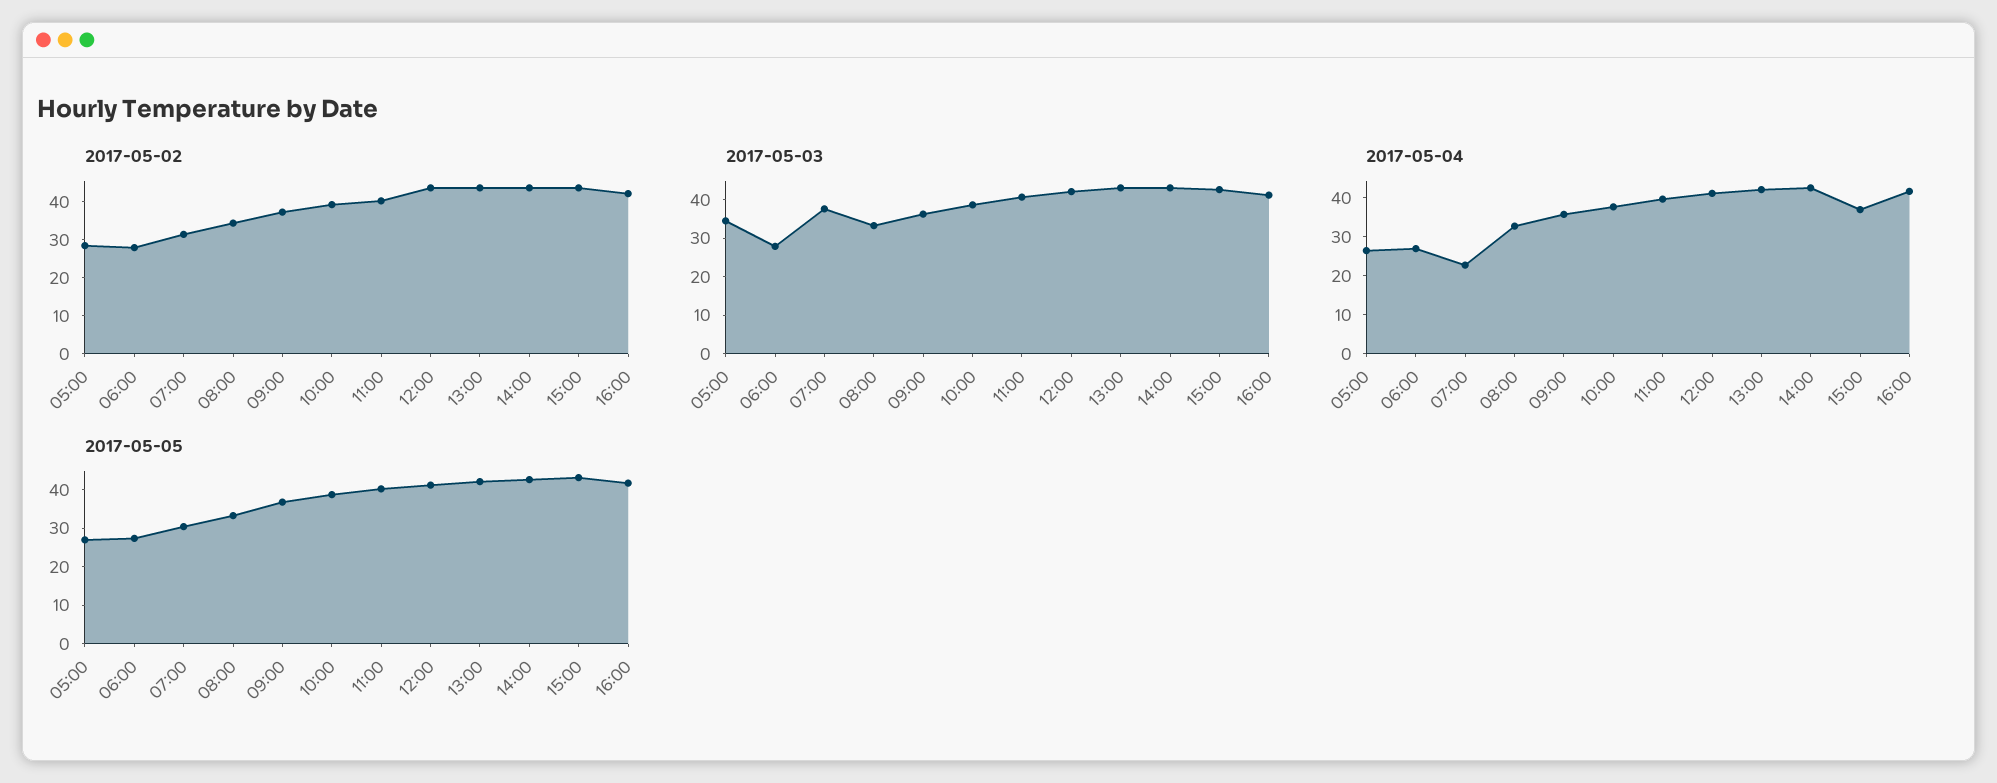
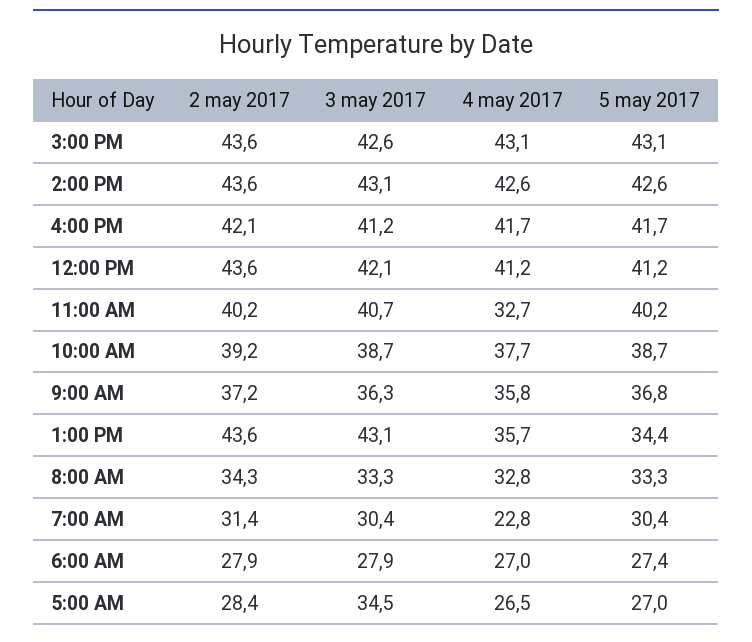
  {
    "2017-05-02": {
      "05:00": 28.4,
      "06:00": 27.9,
      "07:00": 31.4,
      "08:00": 34.3,
      "09:00": 37.2,
      "10:00": 39.2,
      "11:00": 40.2,
      "12:00": 43.6,
      "13:00": 43.6,
      "14:00": 43.6,
      "15:00": 43.6,
      "16:00": 42.1
    },
    "2017-05-03": {
      "05:00": 34.5,
      "06:00": 27.9,
-     "07:00": 37.5,
+     "07:00": 30.4,
      "08:00": 33.3,
      "09:00": 36.3,
      "10:00": 38.7,
      "11:00": 40.7,
      "12:00": 42.1,
      "13:00": 43.1,
      "14:00": 43.1,
      "15:00": 42.6,
      "16:00": 41.2
    },
    "2017-05-04": {
      "05:00": 26.5,
      "06:00": 27,
      "07:00": 22.8,
      "08:00": 32.8,
      "09:00": 35.8,
      "10:00": 37.7,
-     "11:00": 40,
+     "11:00": 32.7,
      "12:00": 41.2,
-     "13:00": 42.5,
+     "13:00": 35.7,
      "14:00": 42.6,
-     "15:00": 37.5,
+     "15:00": 43.1,
      "16:00": 41.7
    },
    "2017-05-05": {
      "05:00": 27,
      "06:00": 27.4,
      "07:00": 30.4,
      "08:00": 33.3,
      "09:00": 36.8,
      "10:00": 38.7,
      "11:00": 40.2,
      "12:00": 41.2,
-     "13:00": 42.5,
+     "13:00": 34.4,
      "14:00": 42.6,
      "15:00": 43.1,
      "16:00": 41.7
    }
  }

